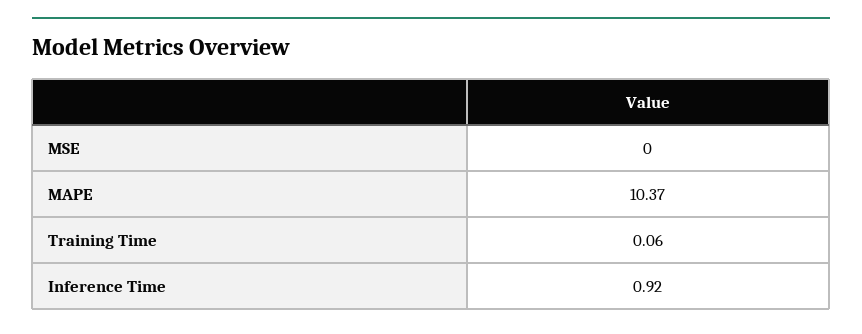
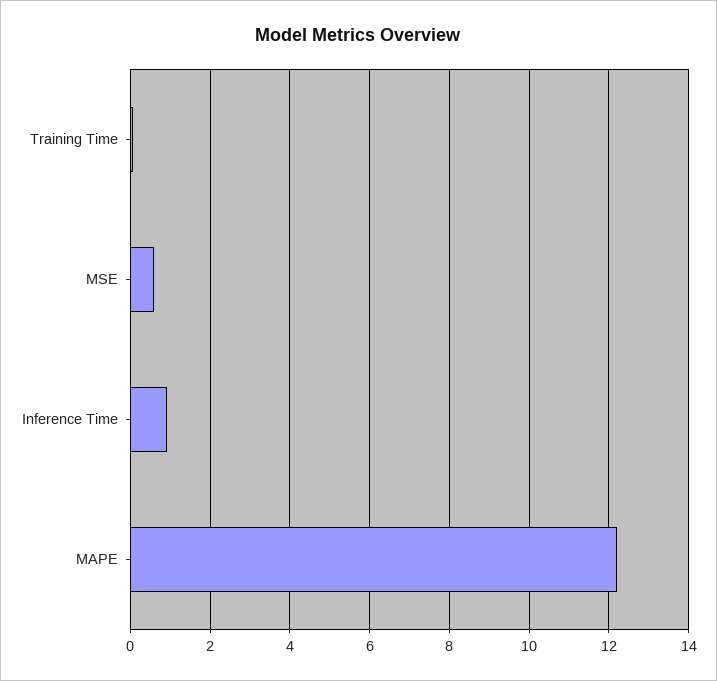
  {
-   "MSE": 0,
+   "MSE": 0.6,
-   "MAPE": 10.37,
+   "MAPE": 12.2,
    "Training Time": 0.06,
    "Inference Time": 0.92
  }

